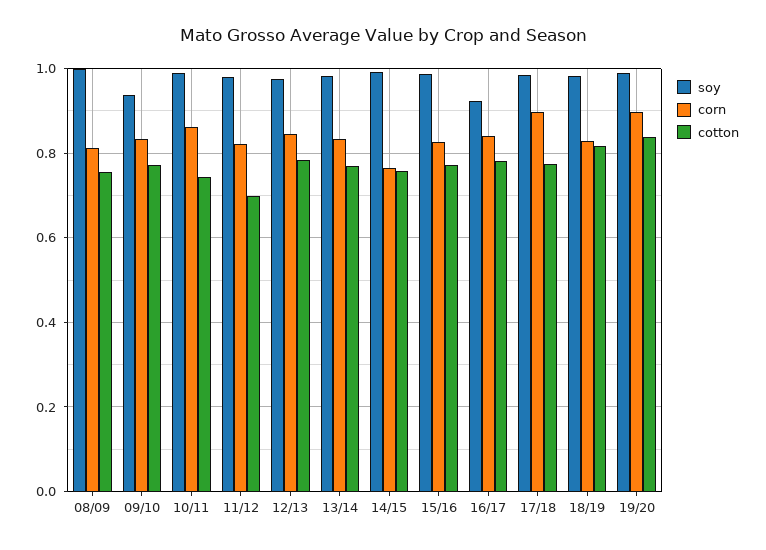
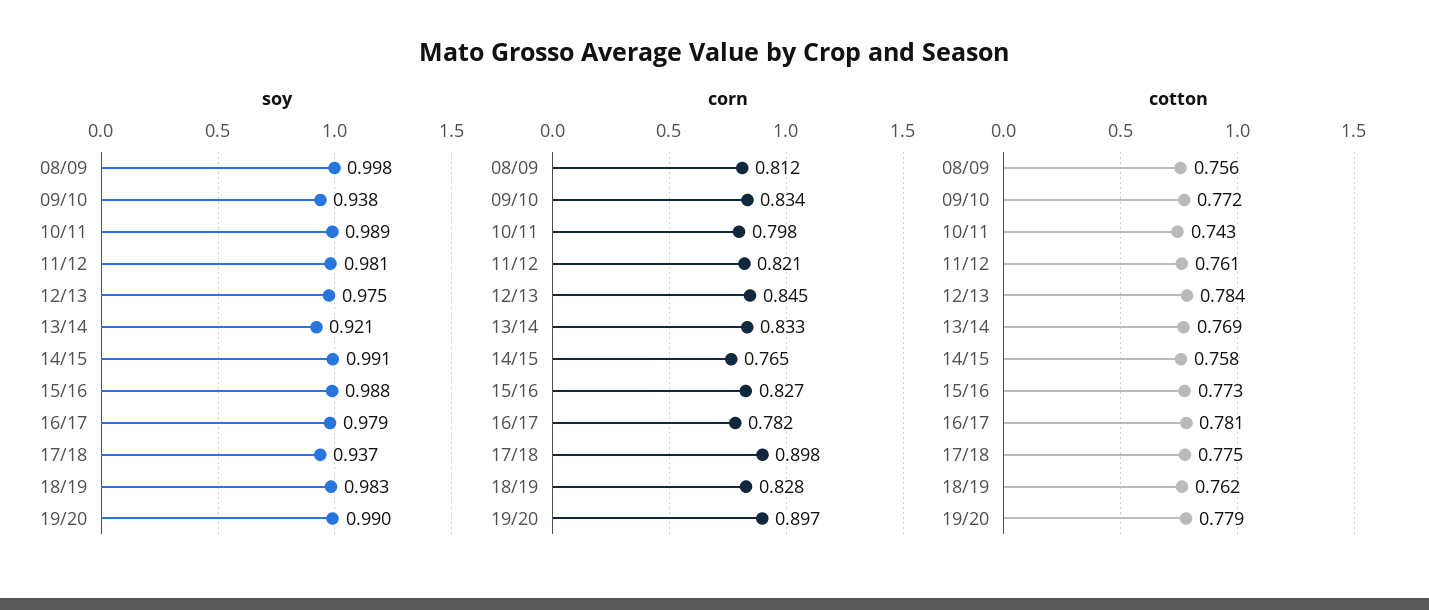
  {
    "soy": {
      "08/09": 0.998,
      "09/10": 0.938,
      "10/11": 0.989,
      "11/12": 0.981,
      "12/13": 0.975,
-     "13/14": 0.98,
+     "13/14": 0.921,
      "14/15": 0.991,
      "15/16": 0.988,
-     "16/17": 0.92,
+     "16/17": 0.979,
-     "17/18": 0.98,
+     "17/18": 0.937,
      "18/19": 0.983,
      "19/20": 0.99
    },
    "corn": {
      "08/09": 0.812,
      "09/10": 0.834,
-     "10/11": 0.86,
+     "10/11": 0.798,
      "11/12": 0.821,
      "12/13": 0.845,
      "13/14": 0.833,
      "14/15": 0.765,
      "15/16": 0.827,
-     "16/17": 0.84,
+     "16/17": 0.782,
      "17/18": 0.898,
      "18/19": 0.828,
      "19/20": 0.897
    },
    "cotton": {
      "08/09": 0.756,
      "09/10": 0.772,
      "10/11": 0.743,
-     "11/12": 0.7,
+     "11/12": 0.761,
      "12/13": 0.784,
      "13/14": 0.769,
      "14/15": 0.758,
      "15/16": 0.773,
      "16/17": 0.781,
      "17/18": 0.775,
-     "18/19": 0.82,
+     "18/19": 0.762,
-     "19/20": 0.84
+     "19/20": 0.779
    }
  }

